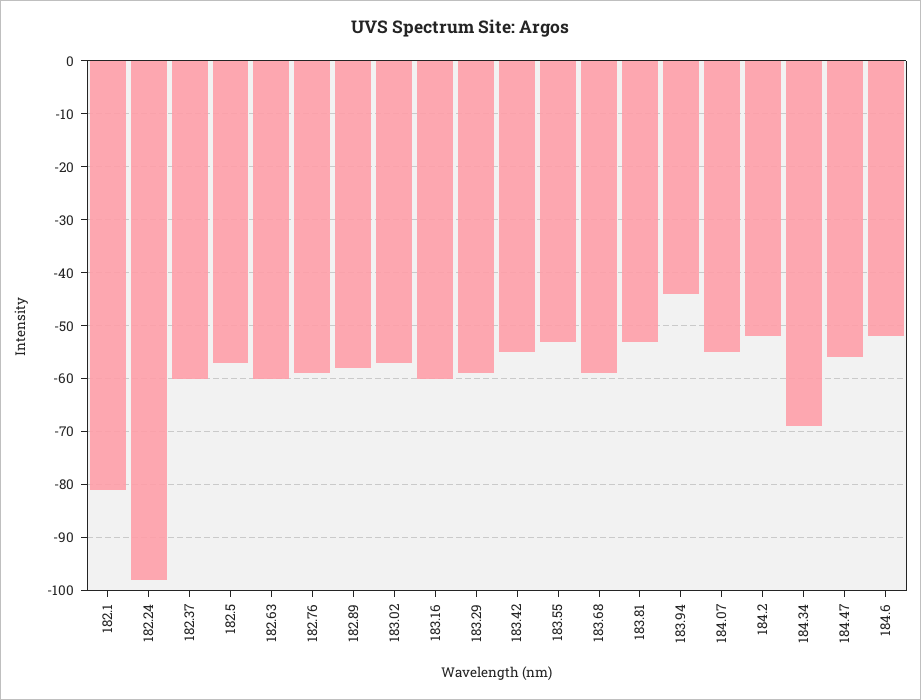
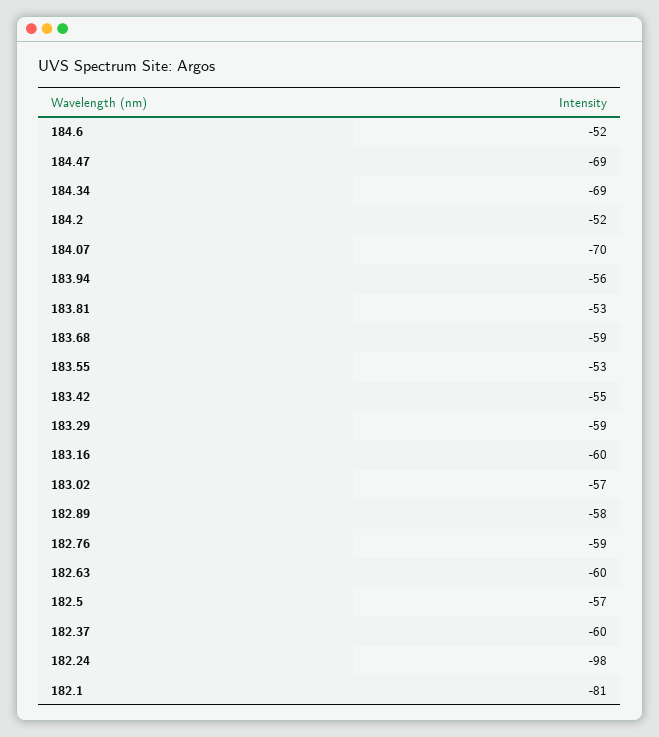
  {
    "182.1": -81,
    "182.24": -98,
    "182.37": -60,
    "182.5": -57,
    "182.63": -60,
    "182.76": -59,
    "182.89": -58,
    "183.02": -57,
    "183.16": -60,
    "183.29": -59,
    "183.42": -55,
    "183.55": -53,
    "183.68": -59,
    "183.81": -53,
-   "183.94": -45,
+   "183.94": -56,
-   "184.07": -55,
+   "184.07": -70,
    "184.2": -52,
    "184.34": -69,
-   "184.47": -55,
+   "184.47": -69,
    "184.6": -52
  }

